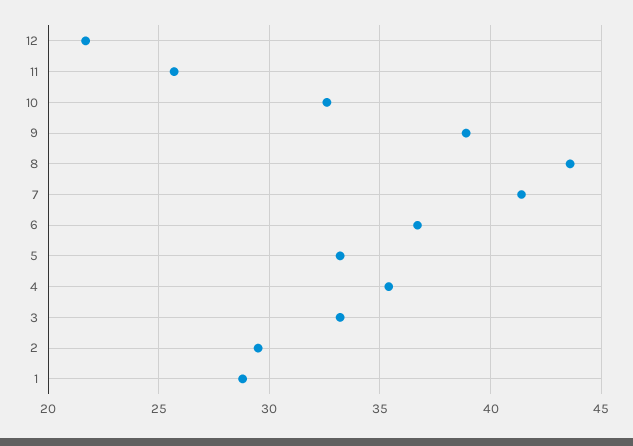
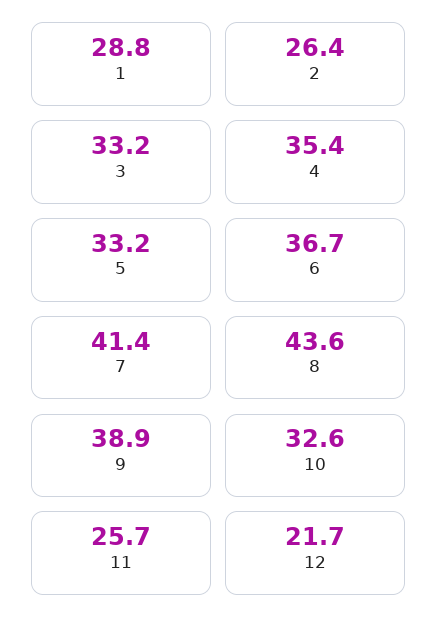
  {
    "12": 21.7,
    "11": 25.7,
    "10": 32.6,
    "9": 38.9,
    "8": 43.6,
    "7": 41.4,
    "6": 36.7,
    "5": 33.2,
    "4": 35.4,
    "3": 33.2,
-   "2": 29.5,
+   "2": 26.4,
    "1": 28.8
  }

